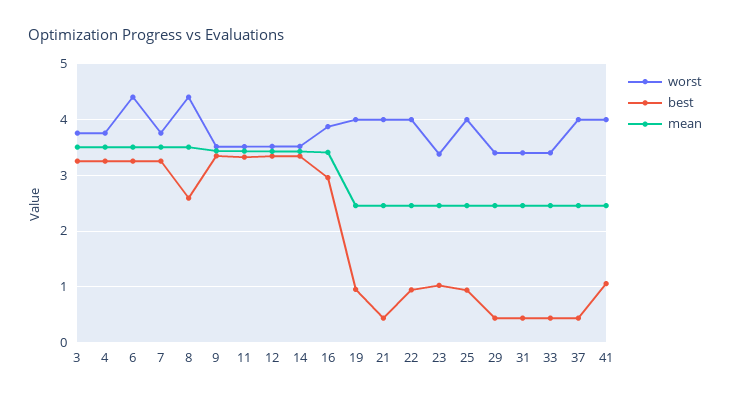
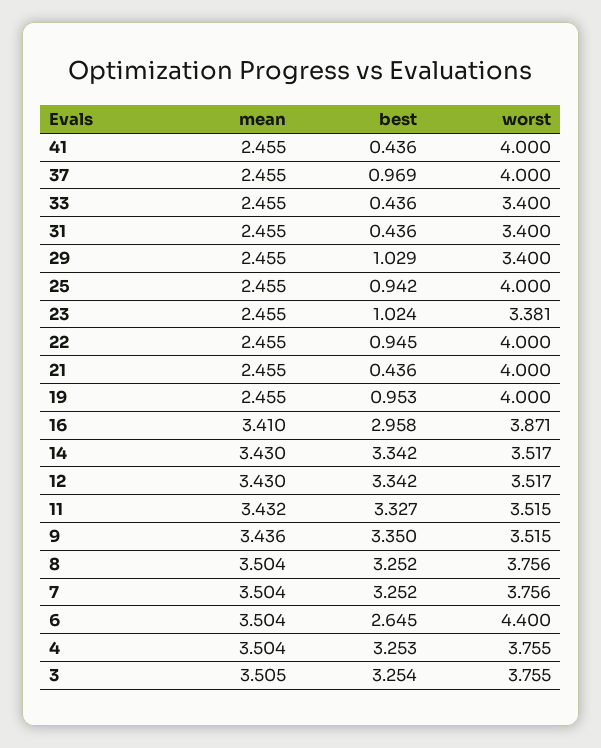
  {
    "worst": {
      "3": 3.755,
      "4": 3.755,
      "6": 4.4,
      "7": 3.756,
-     "8": 4.4,
+     "8": 3.756,
      "9": 3.515,
      "11": 3.515,
      "12": 3.517,
      "14": 3.517,
      "16": 3.871,
      "19": 4,
      "21": 4,
      "22": 4,
      "23": 3.381,
      "25": 4,
      "29": 3.4,
      "31": 3.4,
      "33": 3.4,
      "37": 4,
      "41": 4
    },
    "best": {
      "3": 3.254,
      "4": 3.253,
-     "6": 3.2,
+     "6": 2.645,
      "7": 3.252,
-     "8": 2.6,
+     "8": 3.252,
      "9": 3.35,
      "11": 3.327,
      "12": 3.342,
      "14": 3.342,
      "16": 2.958,
      "19": 0.953,
      "21": 0.436,
      "22": 0.945,
      "23": 1.024,
      "25": 0.942,
-     "29": 0.4,
+     "29": 1.029,
      "31": 0.436,
      "33": 0.436,
-     "37": 0.4,
+     "37": 0.969,
-     "41": 1
+     "41": 0.436
    },
    "mean": {
      "3": 3.505,
      "4": 3.504,
      "6": 3.504,
      "7": 3.504,
      "8": 3.504,
      "9": 3.436,
      "11": 3.432,
      "12": 3.43,
      "14": 3.43,
      "16": 3.41,
      "19": 2.455,
      "21": 2.455,
      "22": 2.455,
      "23": 2.455,
      "25": 2.455,
      "29": 2.455,
      "31": 2.455,
      "33": 2.455,
      "37": 2.455,
      "41": 2.455
    }
  }

